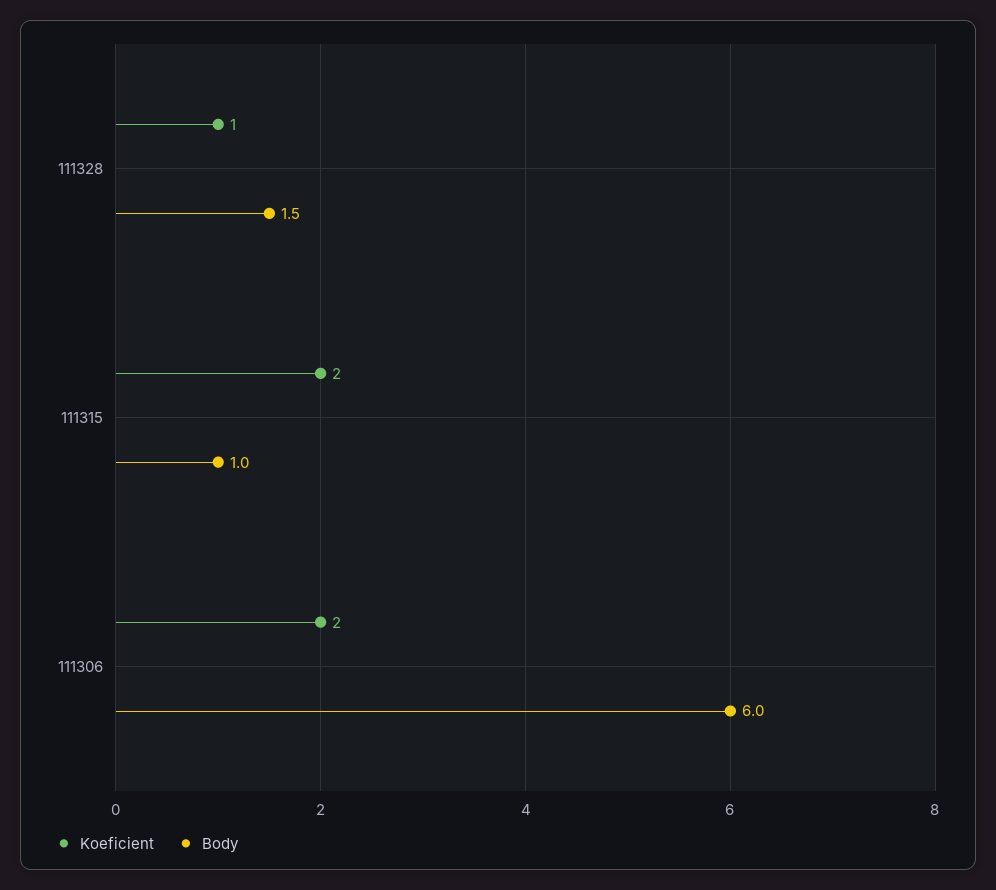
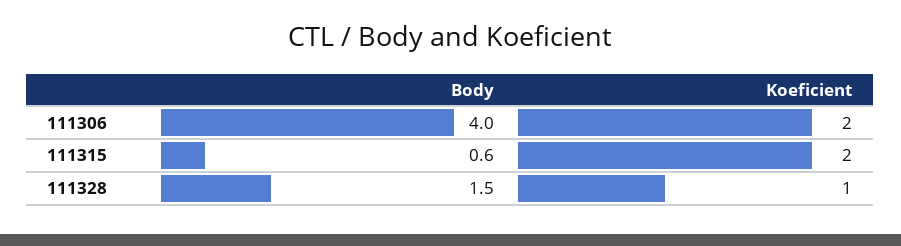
  {
    "Koeficient": {
      "111328": 1,
      "111315": 2,
      "111306": 2
    },
    "Body": {
      "111328": 1.5,
-     "111315": 1,
+     "111315": 0.6,
-     "111306": 6
+     "111306": 4
    }
  }

